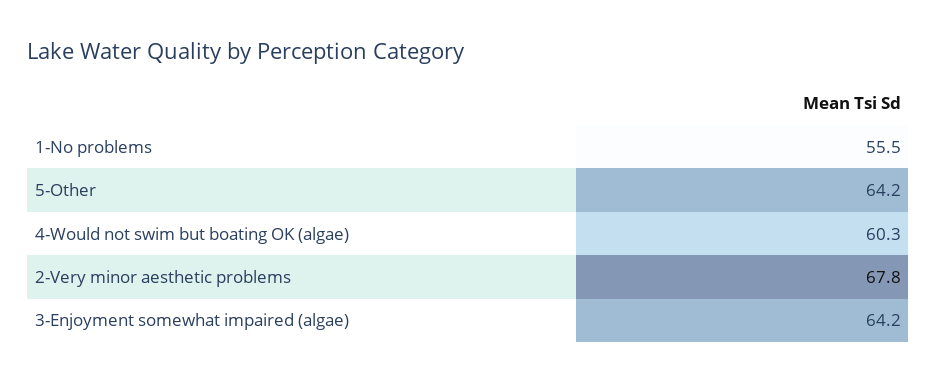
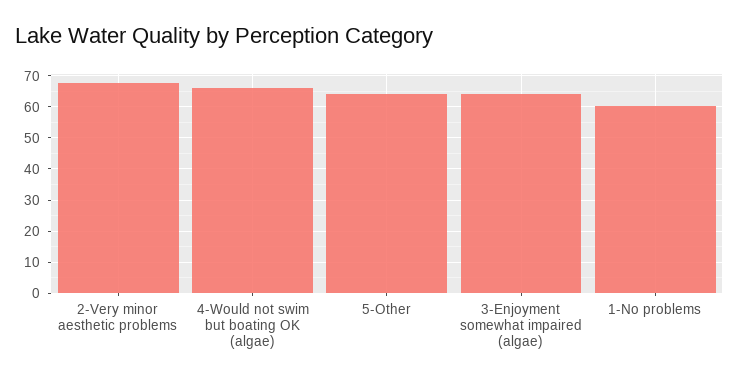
  {
-   "1-No problems": 55.5,
+   "1-No problems": 60,
    "5-Other": 64.2,
-   "4-Would not swim but boating OK (algae)": 60.3,
+   "4-Would not swim but boating OK (algae)": 66,
    "2-Very minor aesthetic problems": 67.8,
    "3-Enjoyment somewhat impaired (algae)": 64.2
  }

